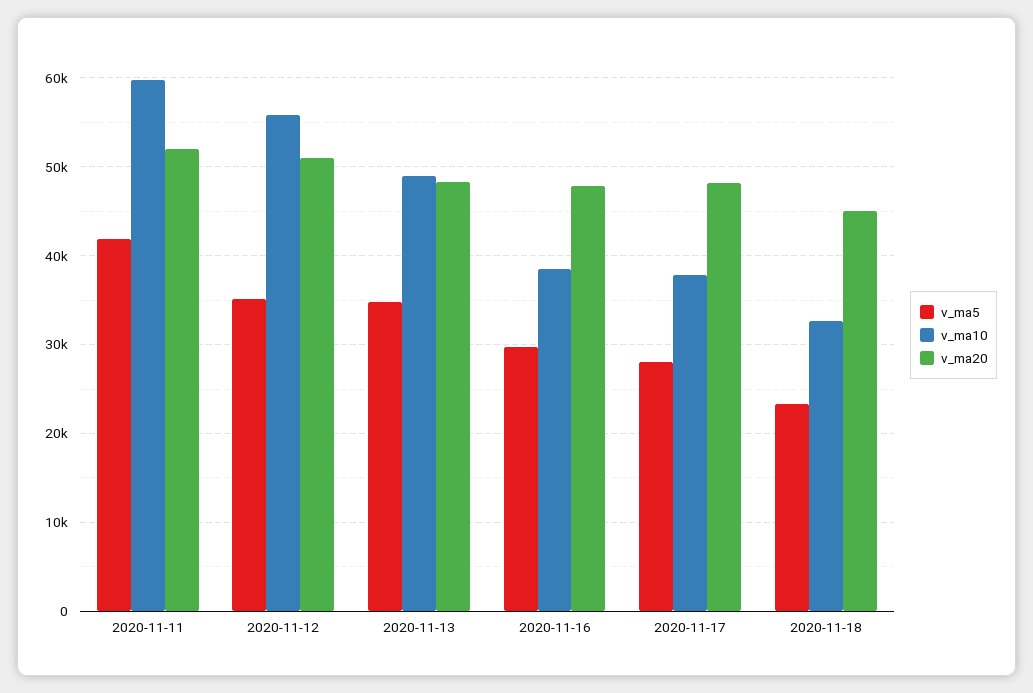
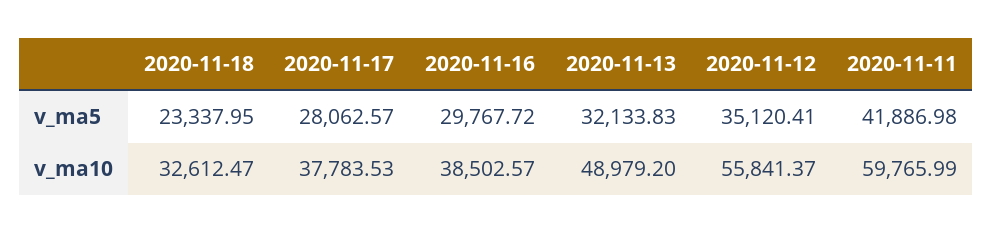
  {
    "v_ma5": {
      "2020-11-11": 41886.98,
      "2020-11-12": 35120.41,
-     "2020-11-13": 35000,
+     "2020-11-13": 32133.83,
      "2020-11-16": 29767.72,
      "2020-11-17": 28062.57,
      "2020-11-18": 23337.95
    },
    "v_ma10": {
      "2020-11-11": 59765.99,
      "2020-11-12": 55841.37,
      "2020-11-13": 48979.2,
      "2020-11-16": 38502.57,
      "2020-11-17": 37783.53,
      "2020-11-18": 32612.47
-   },
+   }
-   "v_ma20": {
-     "2020-11-11": 52000,
-     "2020-11-12": 51000,
-     "2020-11-13": 48000,
-     "2020-11-16": 48000,
-     "2020-11-17": 48000,
-     "2020-11-18": 45000
-   }
  }

